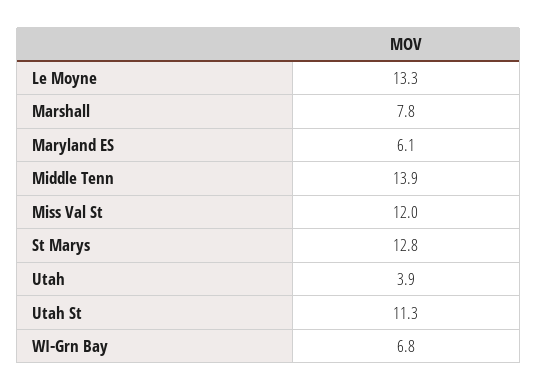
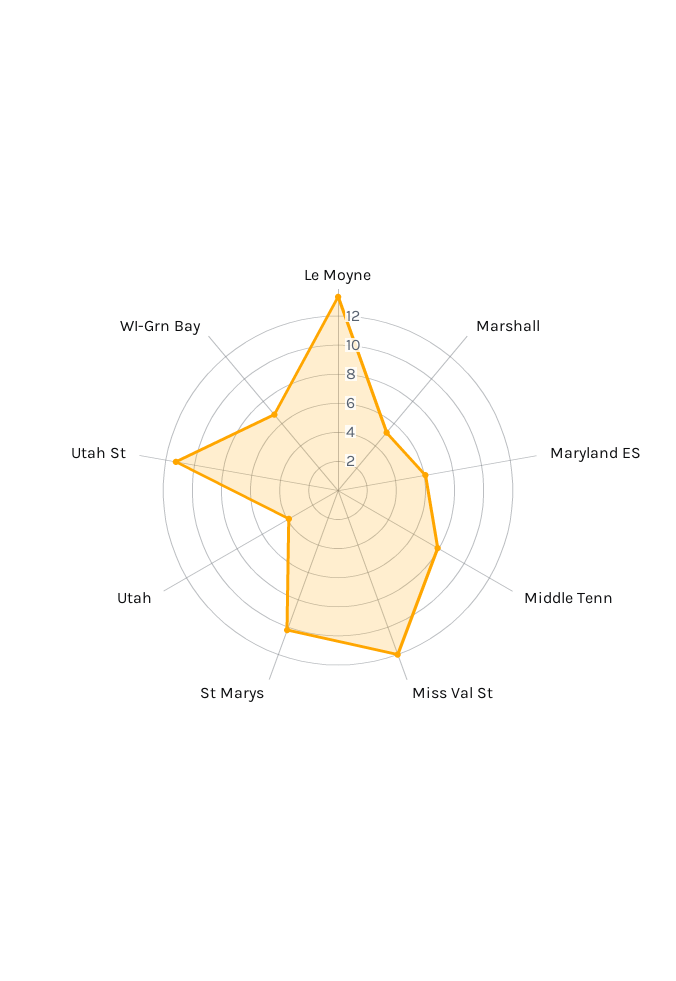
  {
    "Le Moyne": 13.3,
-   "Marshall": 7.8,
+   "Marshall": 5,
    "Maryland ES": 6.1,
-   "Middle Tenn": 13.9,
+   "Middle Tenn": 8,
    "Miss Val St": 12,
-   "St Marys": 12.8,
+   "St Marys": 10,
    "Utah": 3.9,
    "Utah St": 11.3,
    "WI-Grn Bay": 6.8
  }

